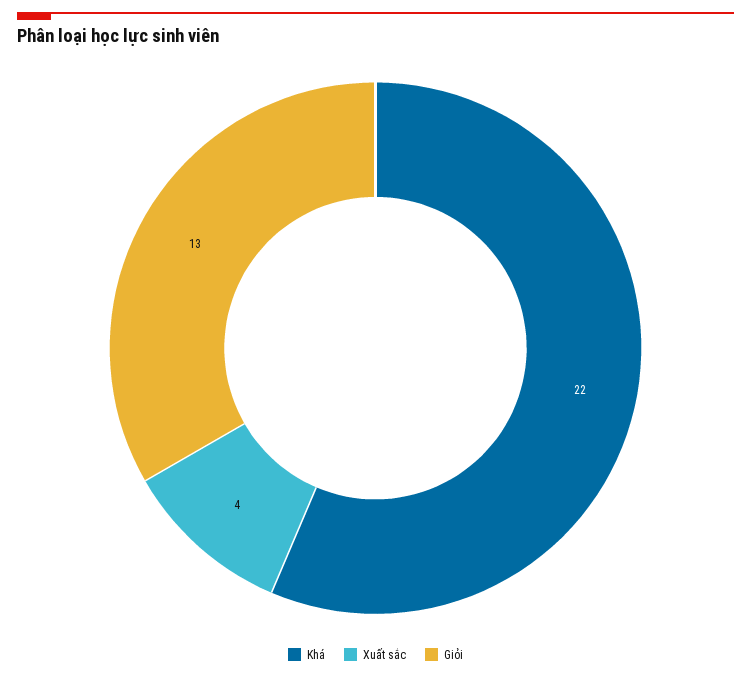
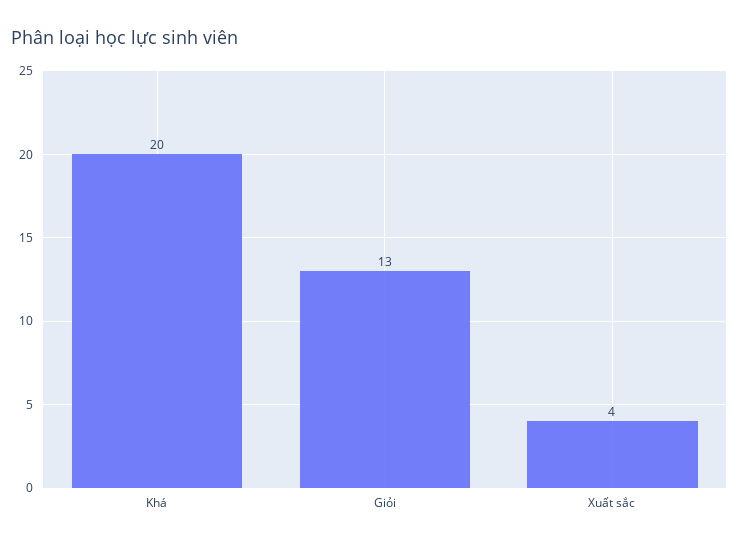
  {
-   "Khá": 22,
+   "Khá": 20,
    "Xuất sắc": 4,
    "Giỏi": 13
  }

